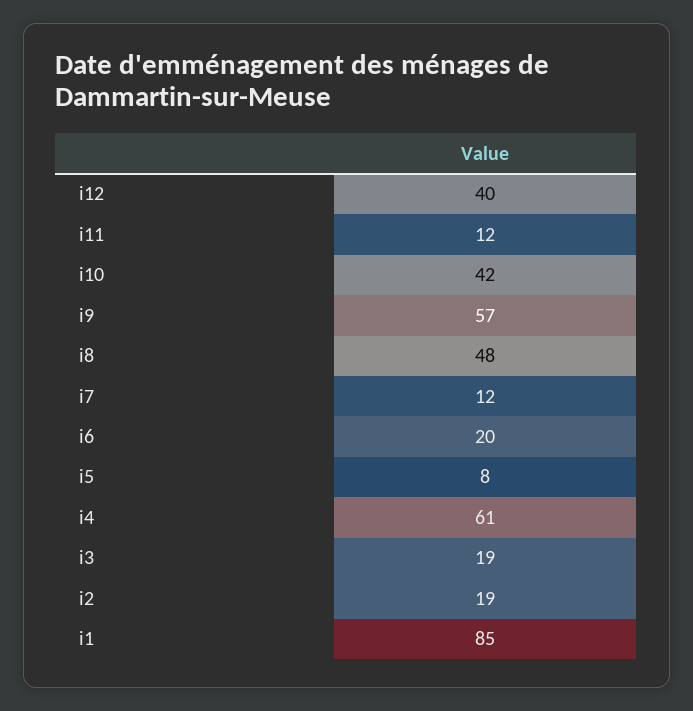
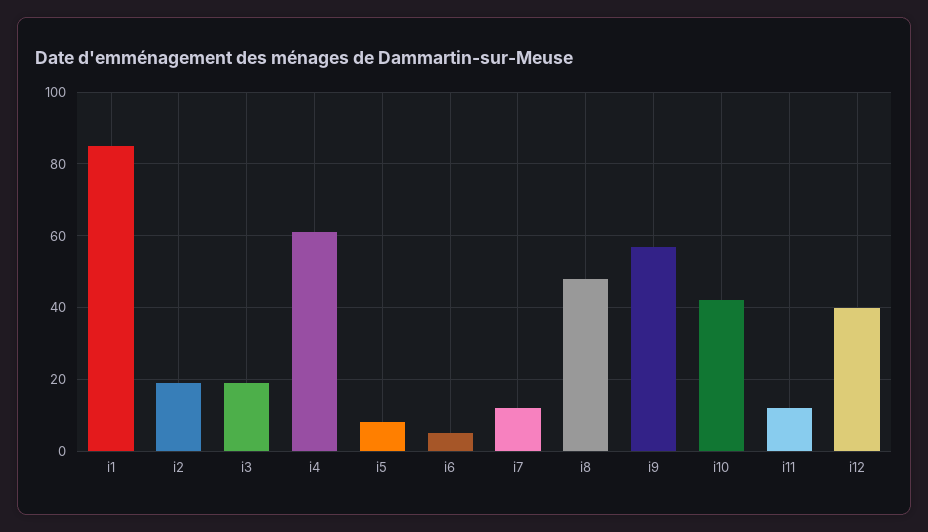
  {
    "i12": 40,
    "i11": 12,
    "i10": 42,
    "i9": 57,
    "i8": 48,
    "i7": 12,
-   "i6": 20,
+   "i6": 5,
    "i5": 8,
    "i4": 61,
    "i3": 19,
    "i2": 19,
    "i1": 85
  }

